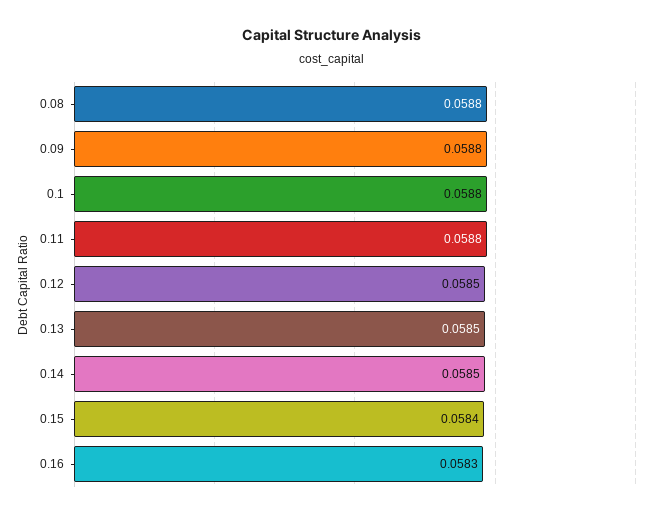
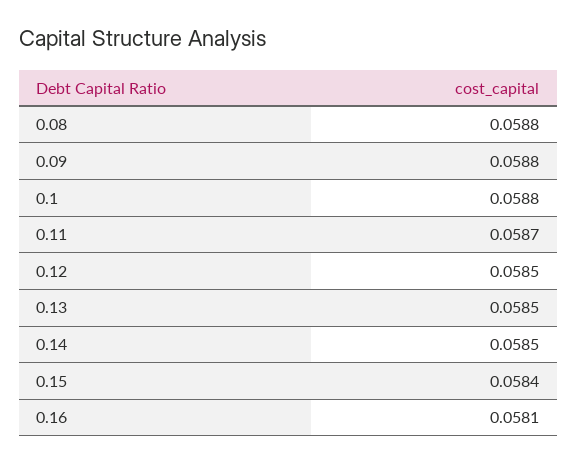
  {
    "0.08": 0.0588,
    "0.09": 0.0588,
    "0.1": 0.0588,
-   "0.11": 0.0588,
+   "0.11": 0.0587,
    "0.12": 0.0585,
    "0.13": 0.0585,
    "0.14": 0.0585,
    "0.15": 0.0584,
-   "0.16": 0.0583
+   "0.16": 0.0581
  }

